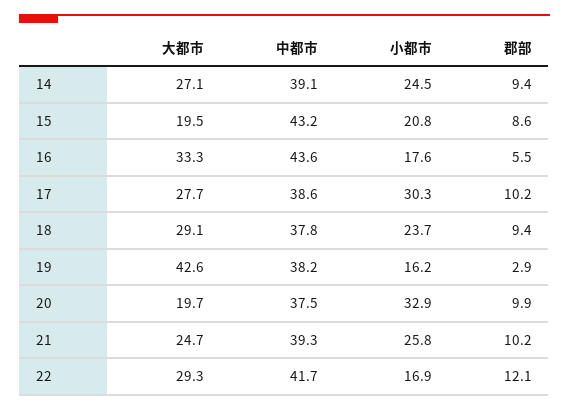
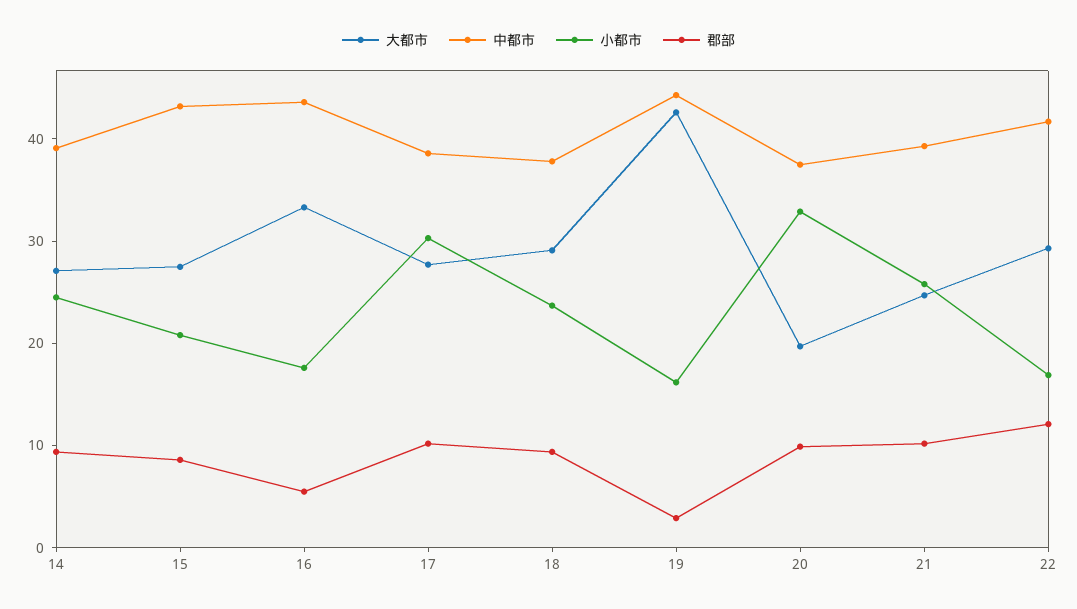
  {
    "大都市": {
      "14": 27.1,
-     "15": 19.5,
+     "15": 28,
      "16": 33.3,
      "17": 27.7,
      "18": 29.1,
      "19": 42.6,
      "20": 19.7,
      "21": 24.7,
      "22": 29.3
    },
    "中都市": {
      "14": 39.1,
      "15": 43.2,
      "16": 43.6,
      "17": 38.6,
      "18": 37.8,
-     "19": 38.2,
+     "19": 44,
      "20": 37.5,
      "21": 39.3,
      "22": 41.7
    },
    "小都市": {
      "14": 24.5,
      "15": 20.8,
      "16": 17.6,
      "17": 30.3,
      "18": 23.7,
      "19": 16.2,
      "20": 32.9,
      "21": 25.8,
      "22": 16.9
    },
    "郡部": {
      "14": 9.4,
      "15": 8.6,
      "16": 5.5,
      "17": 10.2,
      "18": 9.4,
      "19": 2.9,
      "20": 9.9,
      "21": 10.2,
      "22": 12.1
    }
  }

